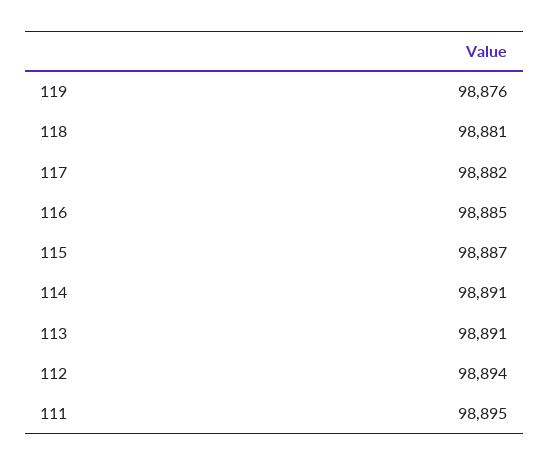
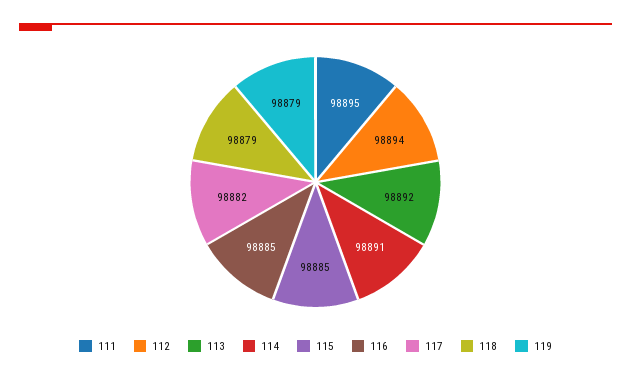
  {
-   "119": 98876,
+   "119": 98879,
-   "118": 98881,
+   "118": 98879,
    "117": 98882,
    "116": 98885,
-   "115": 98887,
+   "115": 98885,
    "114": 98891,
-   "113": 98891,
+   "113": 98892,
    "112": 98894,
    "111": 98895
  }

